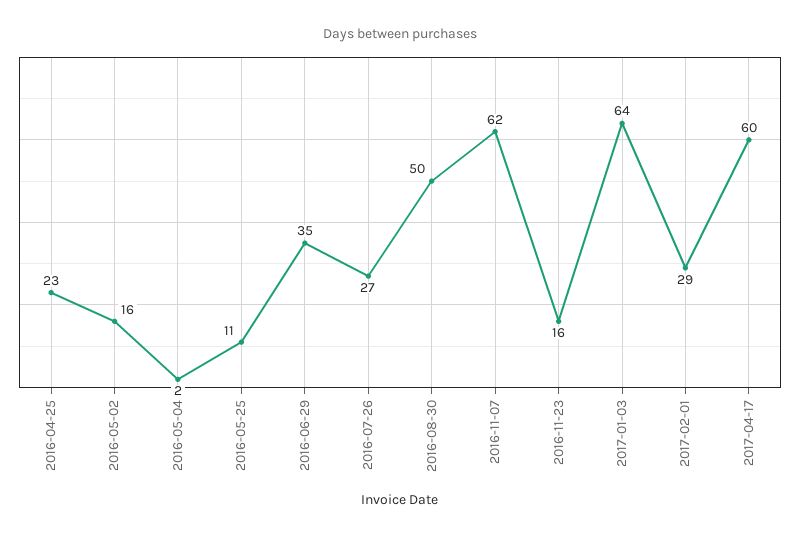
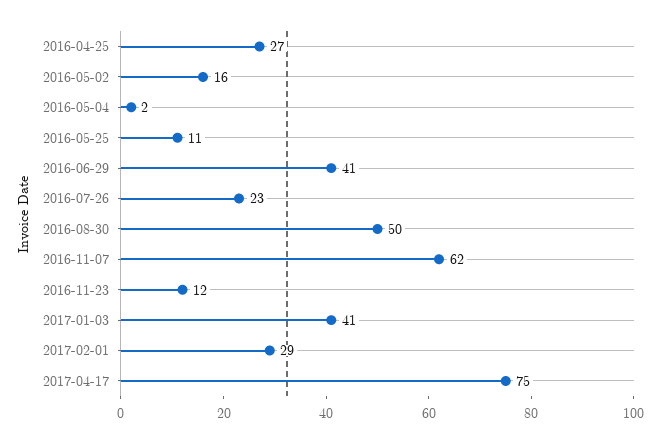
  {
-   "2016-04-25": 23,
+   "2016-04-25": 27,
    "2016-05-02": 16,
    "2016-05-04": 2,
    "2016-05-25": 11,
-   "2016-06-29": 35,
+   "2016-06-29": 41,
-   "2016-07-26": 27,
+   "2016-07-26": 23,
    "2016-08-30": 50,
    "2016-11-07": 62,
-   "2016-11-23": 16,
+   "2016-11-23": 12,
-   "2017-01-03": 64,
+   "2017-01-03": 41,
    "2017-02-01": 29,
-   "2017-04-17": 60
+   "2017-04-17": 75
  }

